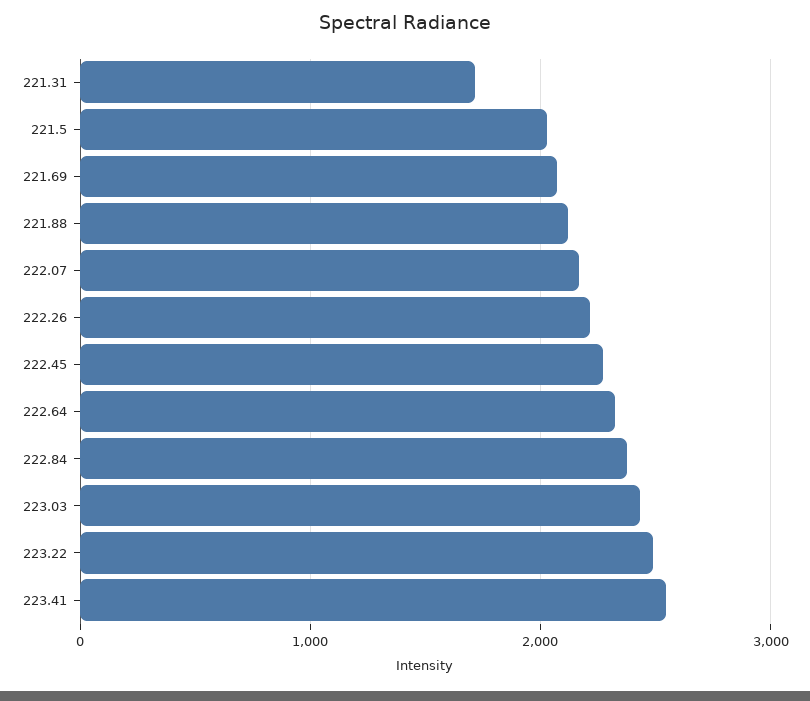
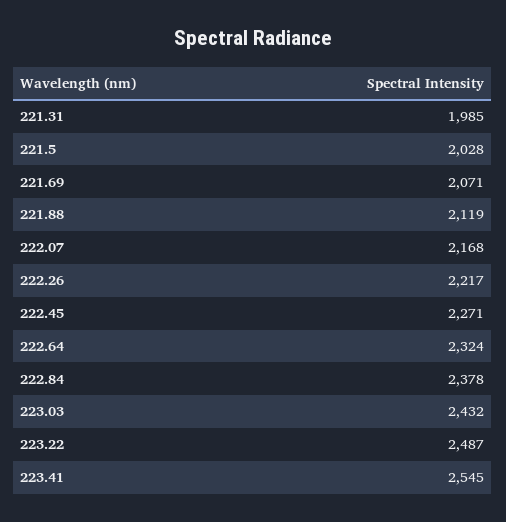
  {
-   "221.31": 1700,
+   "221.31": 1985,
    "221.5": 2028,
    "221.69": 2071,
    "221.88": 2119,
    "222.07": 2168,
    "222.26": 2217,
    "222.45": 2271,
    "222.64": 2324,
    "222.84": 2378,
    "223.03": 2432,
    "223.22": 2487,
    "223.41": 2545
  }

